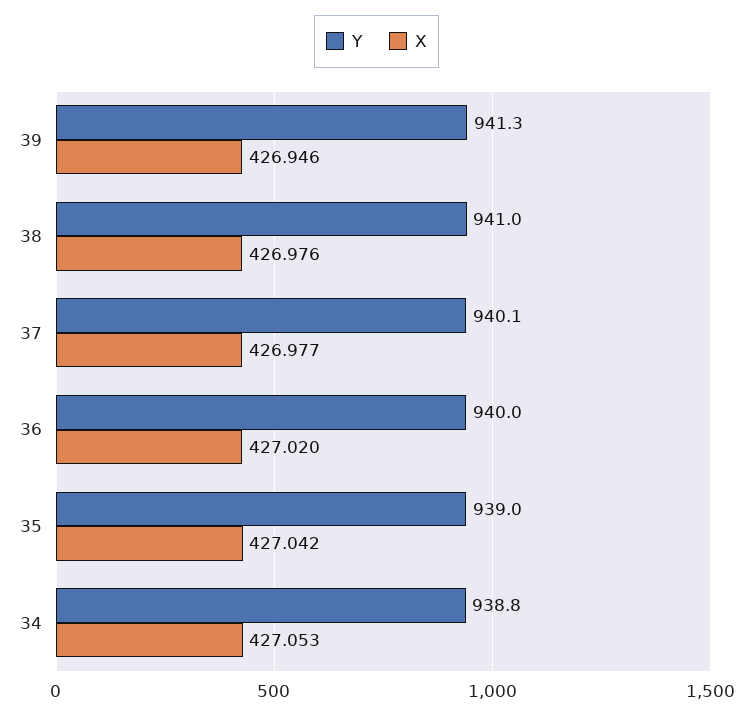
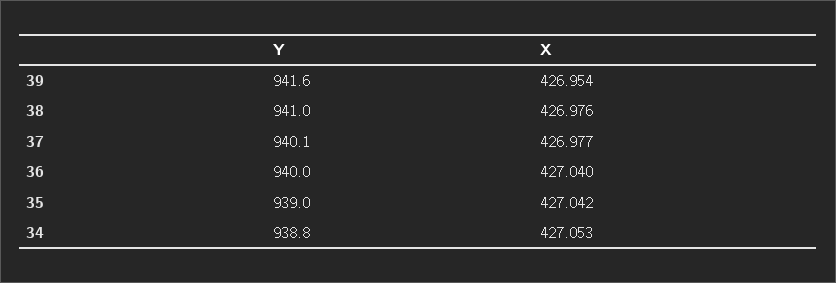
  {
    "Y": {
-     "39": 941.3,
+     "39": 941.6,
      "38": 941,
      "37": 940.1,
      "36": 940,
      "35": 939,
      "34": 938.8
    },
    "X": {
-     "39": 426.946,
+     "39": 426.954,
      "38": 426.976,
      "37": 426.977,
-     "36": 427.02,
+     "36": 427.04,
      "35": 427.042,
      "34": 427.053
    }
  }

